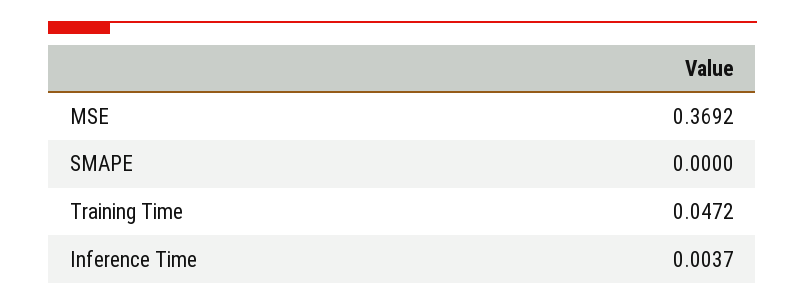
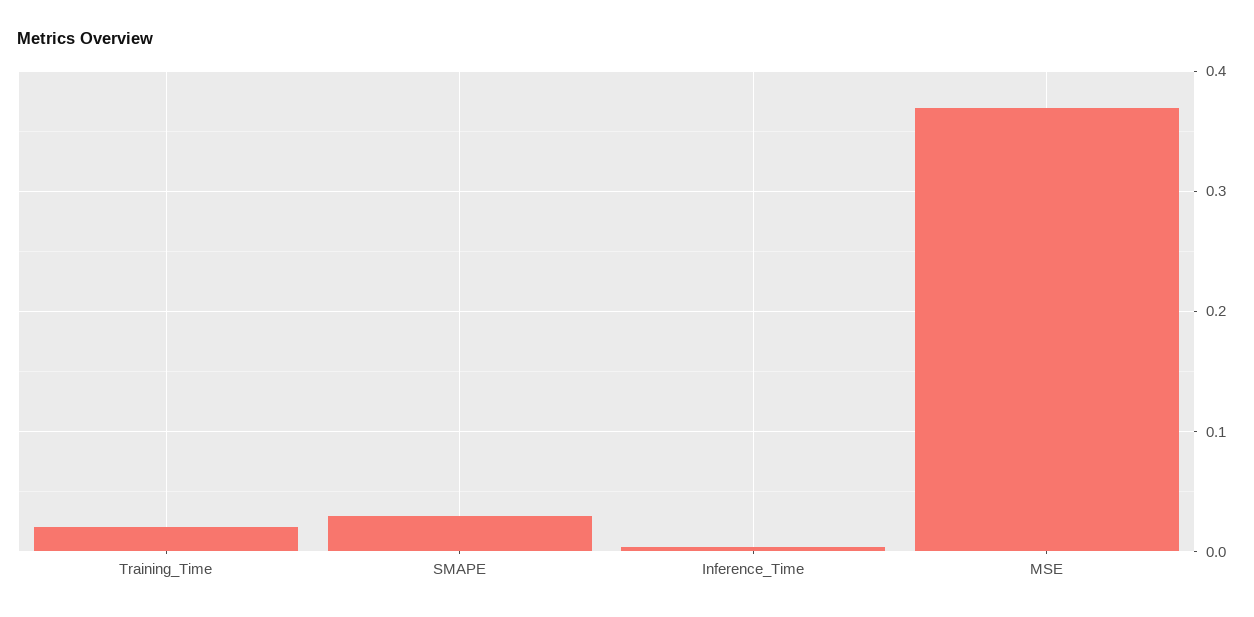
  {
    "MSE": 0.3692,
-   "SMAPE": 0,
+   "SMAPE": 0.03,
-   "Training Time": 0.0472,
+   "Training Time": 0.02,
    "Inference Time": 0.0037
  }

